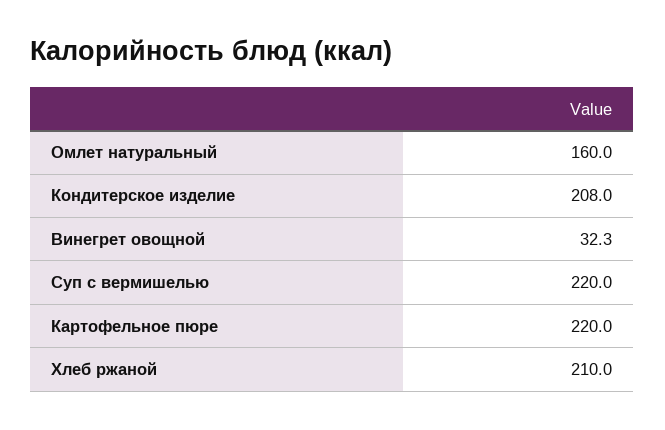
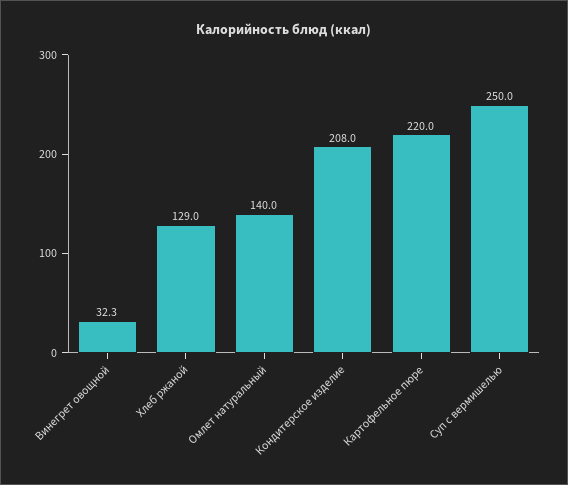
  {
-   "Омлет натуральный": 160,
+   "Омлет натуральный": 140,
    "Кондитерское изделие": 208,
    "Винегрет овощной": 32.3,
-   "Суп с вермишелью": 220,
+   "Суп с вермишелью": 250,
    "Картофельное пюре": 220,
-   "Хлеб ржаной": 210
+   "Хлеб ржаной": 129
  }

